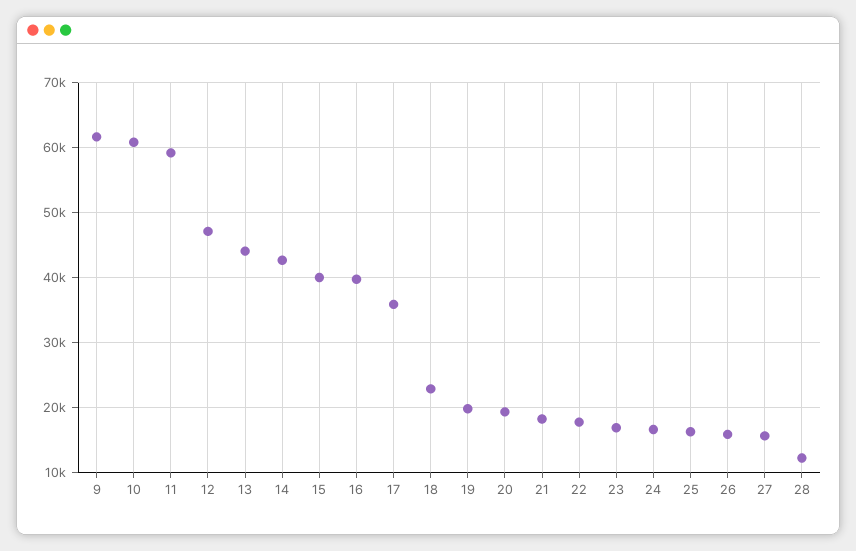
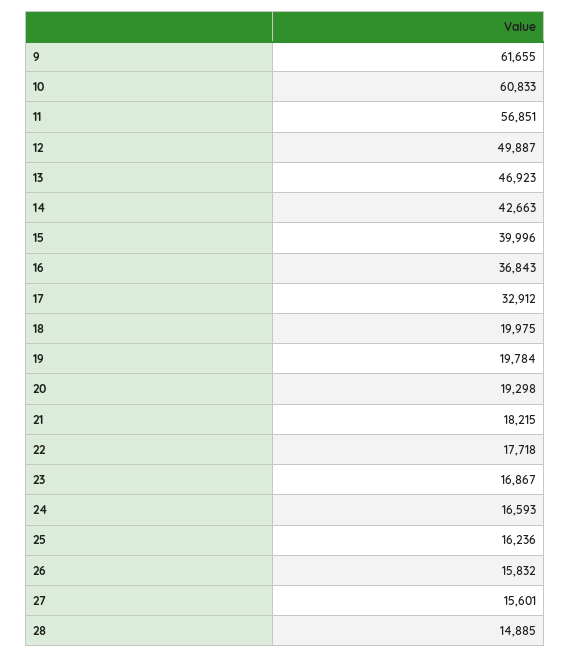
  {
    "9": 61655,
    "10": 60833,
-   "11": 59000,
+   "11": 56851,
-   "12": 47000,
+   "12": 49887,
-   "13": 44000,
+   "13": 46923,
    "14": 42663,
    "15": 39996,
-   "16": 40000,
+   "16": 36843,
-   "17": 36000,
+   "17": 32912,
-   "18": 23000,
+   "18": 19975,
    "19": 19784,
    "20": 19298,
    "21": 18215,
    "22": 17718,
    "23": 16867,
    "24": 16593,
    "25": 16236,
    "26": 15832,
    "27": 15601,
-   "28": 12000
+   "28": 14885
  }

